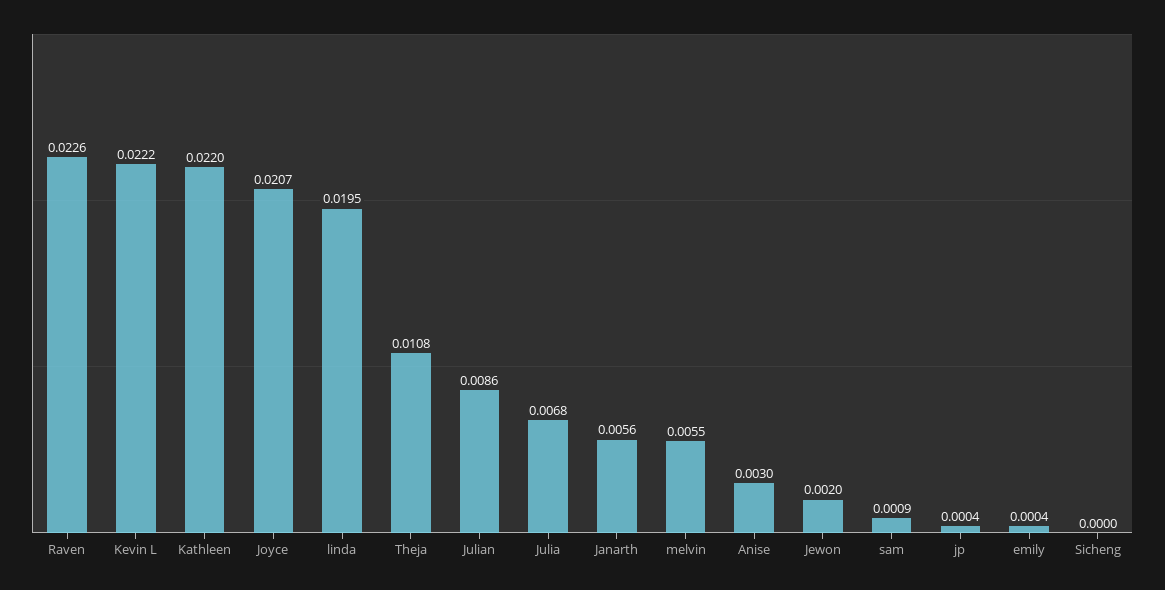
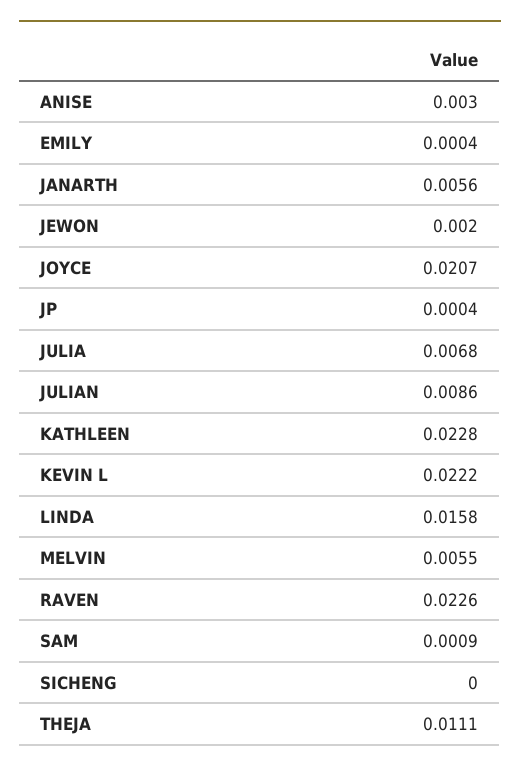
  {
    "Raven": 0.0226,
    "Kevin L": 0.0222,
-   "Kathleen": 0.022,
+   "Kathleen": 0.0228,
    "Joyce": 0.0207,
-   "linda": 0.0195,
+   "linda": 0.0158,
-   "Theja": 0.0108,
+   "Theja": 0.0111,
    "Julian": 0.0086,
    "Julia": 0.0068,
    "Janarth": 0.0056,
    "melvin": 0.0055,
    "Anise": 0.003,
    "Jewon": 0.002,
    "sam": 0.0009,
    "jp": 0.0004,
    "emily": 0.0004,
    "Sicheng": 0
  }

